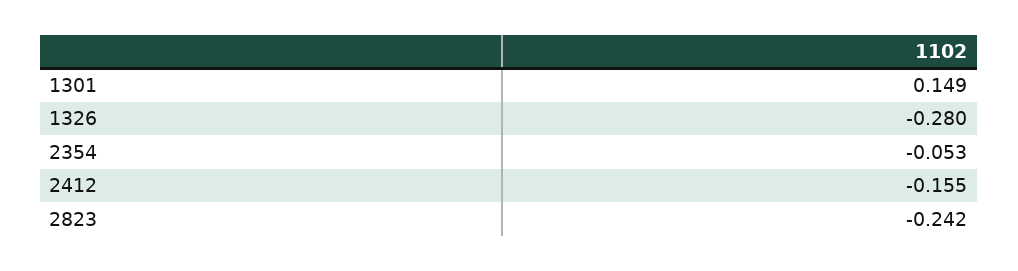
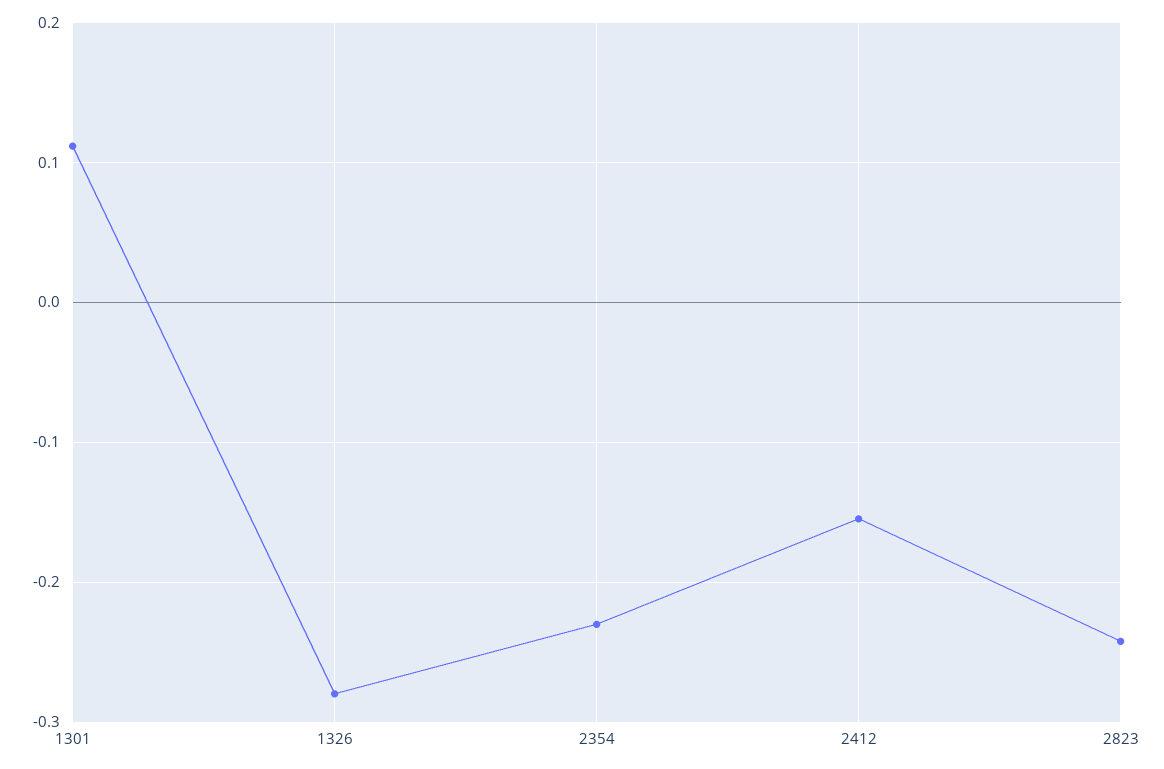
  {
-   "1301": 0.149,
+   "1301": 0.11,
    "1326": -0.28,
-   "2354": -0.053,
+   "2354": -0.23,
    "2412": -0.155,
    "2823": -0.242
  }

